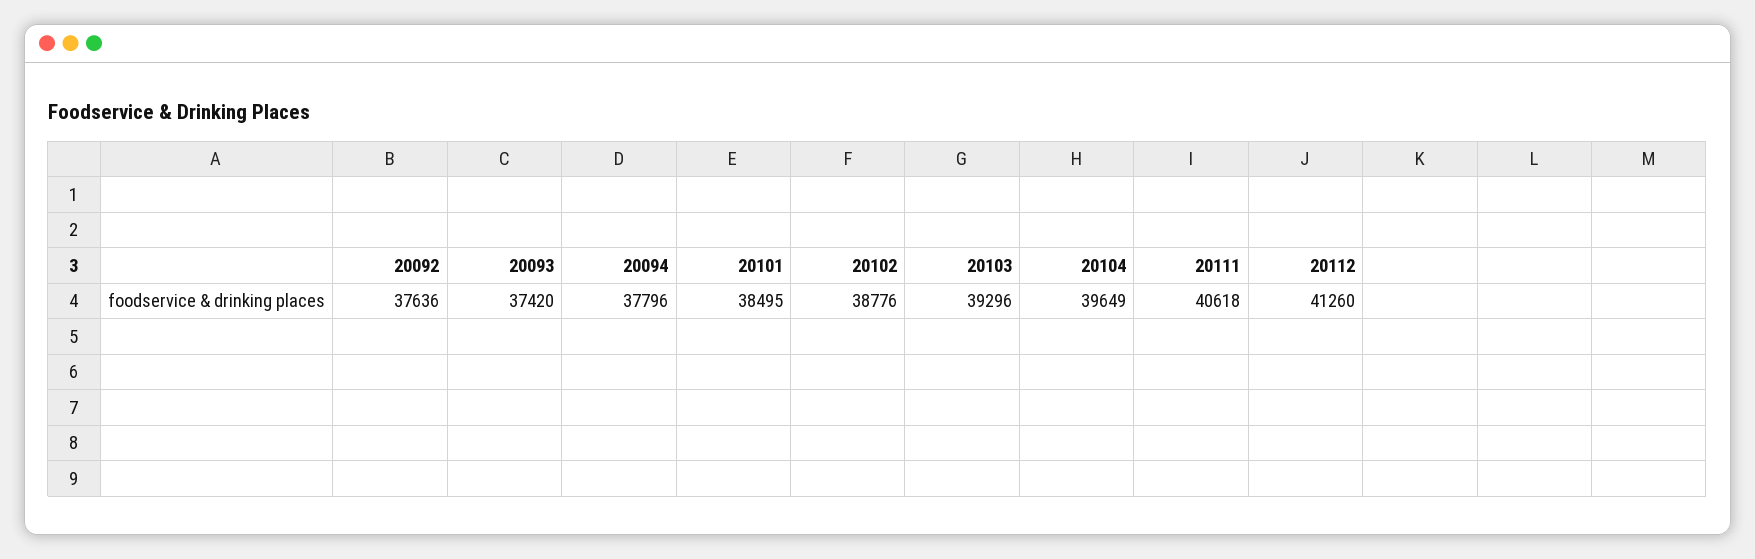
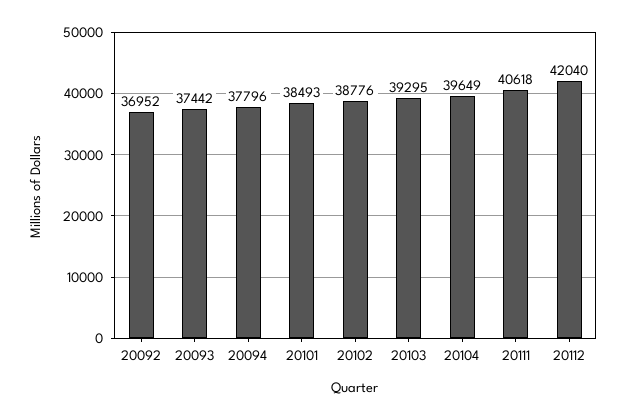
  {
-   "20092": 37636,
+   "20092": 36952,
-   "20093": 37420,
+   "20093": 37442,
    "20094": 37796,
-   "20101": 38495,
+   "20101": 38493,
    "20102": 38776,
-   "20103": 39296,
+   "20103": 39295,
    "20104": 39649,
    "20111": 40618,
-   "20112": 41260
+   "20112": 42040
  }

